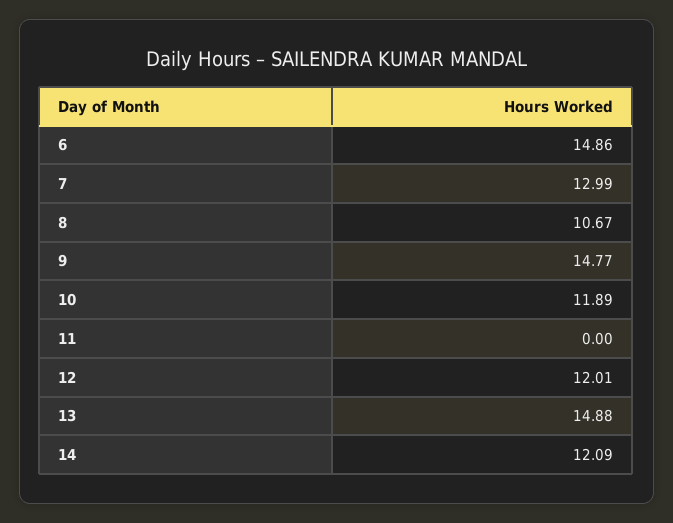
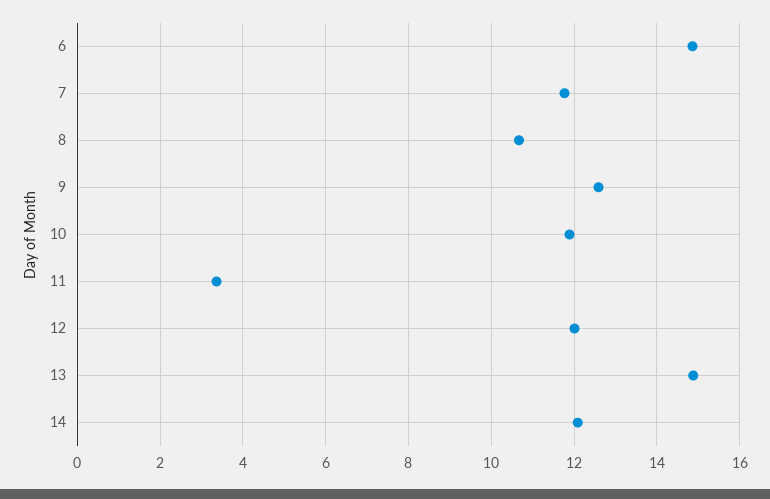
  {
    "6": 14.86,
-   "7": 12.99,
+   "7": 11.8,
    "8": 10.67,
-   "9": 14.77,
+   "9": 12.6,
    "10": 11.89,
-   "11": 0,
+   "11": 3.4,
    "12": 12.01,
    "13": 14.88,
    "14": 12.09
  }

